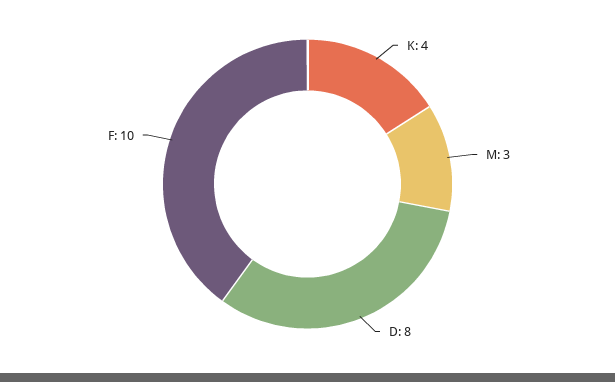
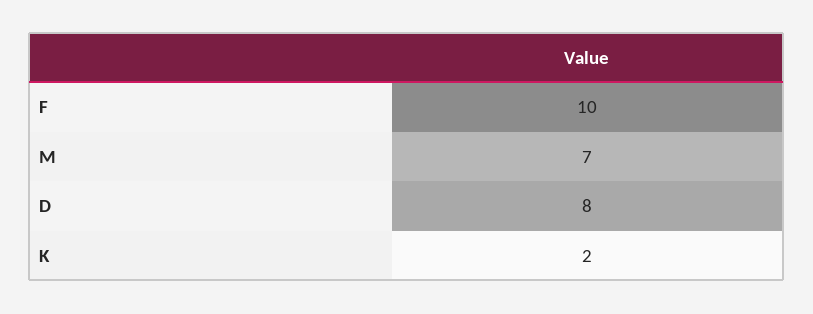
  {
-   "K": 4,
+   "K": 2,
-   "M": 3,
+   "M": 7,
    "D": 8,
    "F": 10
  }

